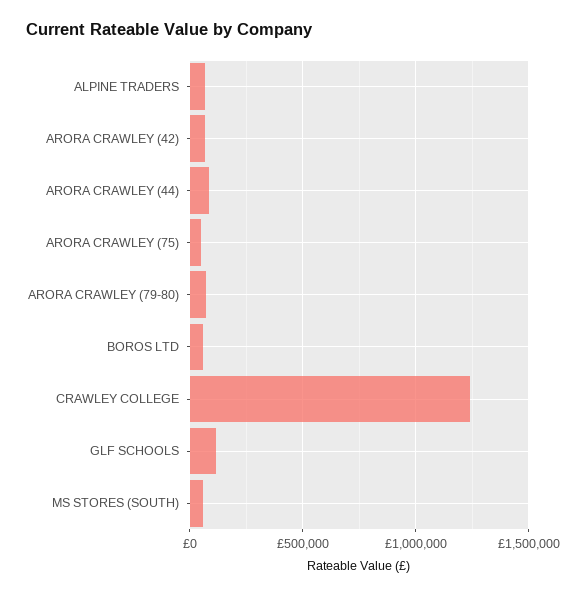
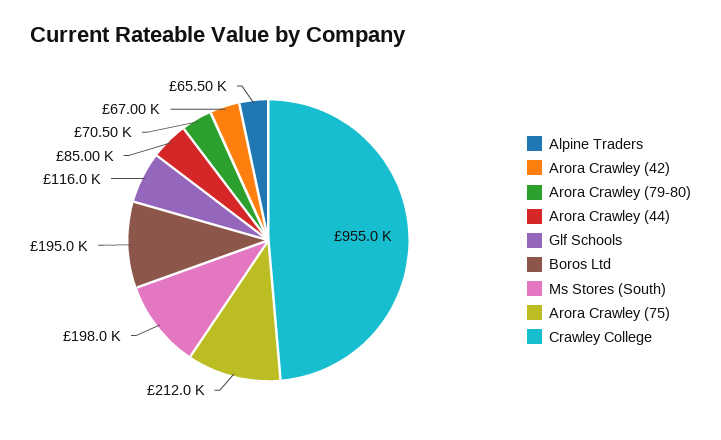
  {
    "ALPINE TRADERS": 65500,
    "ARORA CRAWLEY (42)": 67000,
    "ARORA CRAWLEY (44)": 85000,
-   "ARORA CRAWLEY (75)": 50000,
+   "ARORA CRAWLEY (75)": 212000,
    "ARORA CRAWLEY (79-80)": 70500,
-   "BOROS LTD": 50000,
+   "BOROS LTD": 195000,
-   "CRAWLEY COLLEGE": 1250000,
+   "CRAWLEY COLLEGE": 955000,
    "GLF SCHOOLS": 116000,
-   "MS STORES (SOUTH)": 50000
+   "MS STORES (SOUTH)": 198000
  }

